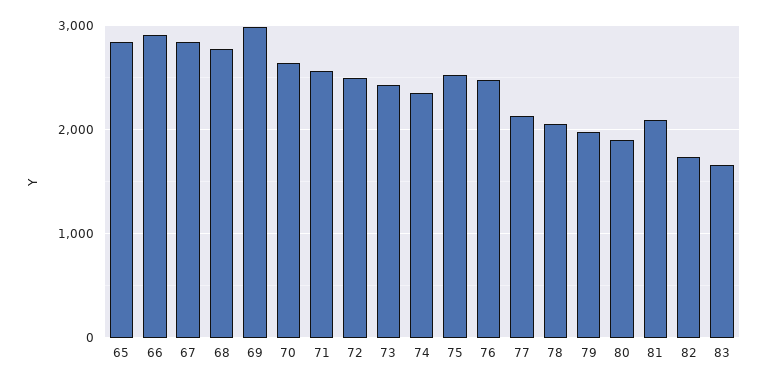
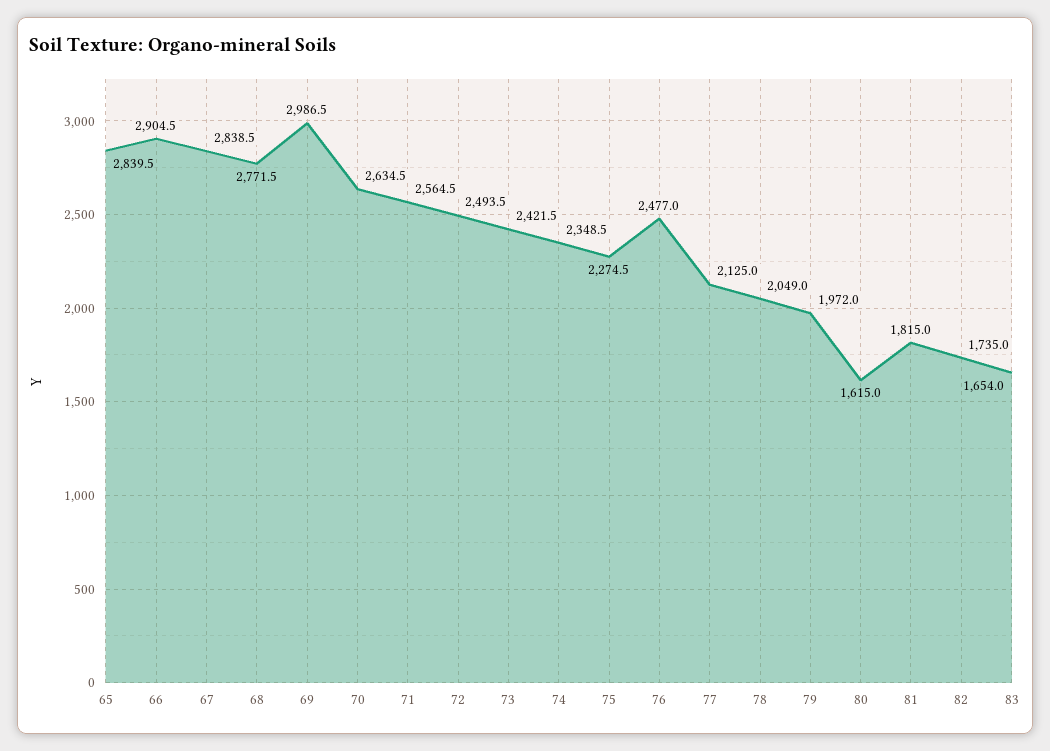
  {
    "65": 2839.5,
    "66": 2904.5,
    "67": 2838.5,
    "68": 2771.5,
    "69": 2986.5,
    "70": 2634.5,
    "71": 2564.5,
    "72": 2493.5,
    "73": 2421.5,
    "74": 2348.5,
-   "75": 2500,
+   "75": 2274.5,
    "76": 2477,
    "77": 2125,
    "78": 2049,
    "79": 1972,
-   "80": 1900,
+   "80": 1615,
-   "81": 2100,
+   "81": 1815,
    "82": 1735,
    "83": 1654
  }

